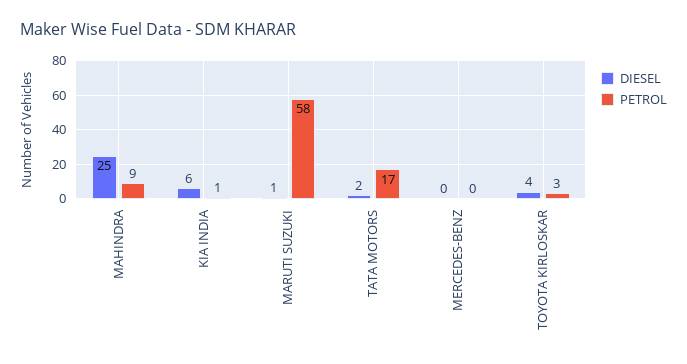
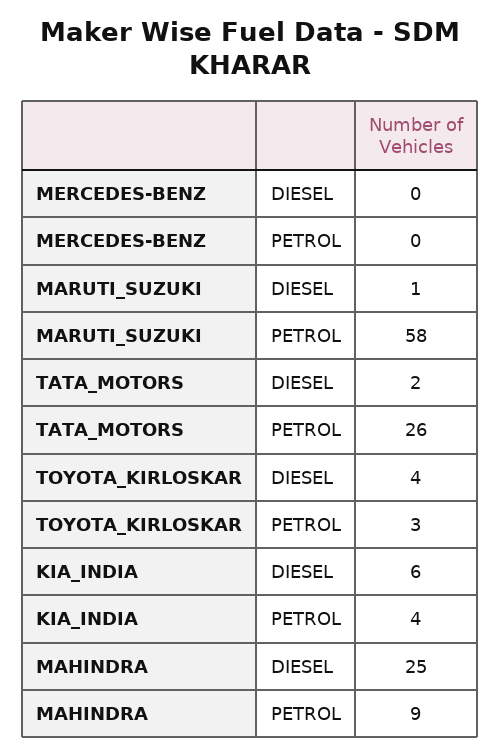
  {
    "DIESEL": {
      "MAHINDRA": 25,
      "KIA INDIA": 6,
      "MARUTI SUZUKI": 1,
      "TATA MOTORS": 2,
      "MERCEDES-BENZ": 0,
      "TOYOTA KIRLOSKAR": 4
    },
    "PETROL": {
      "MAHINDRA": 9,
-     "KIA INDIA": 1,
+     "KIA INDIA": 4,
      "MARUTI SUZUKI": 58,
-     "TATA MOTORS": 17,
+     "TATA MOTORS": 26,
      "MERCEDES-BENZ": 0,
      "TOYOTA KIRLOSKAR": 3
    }
  }

